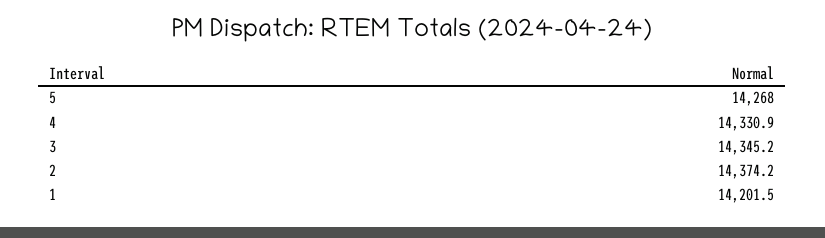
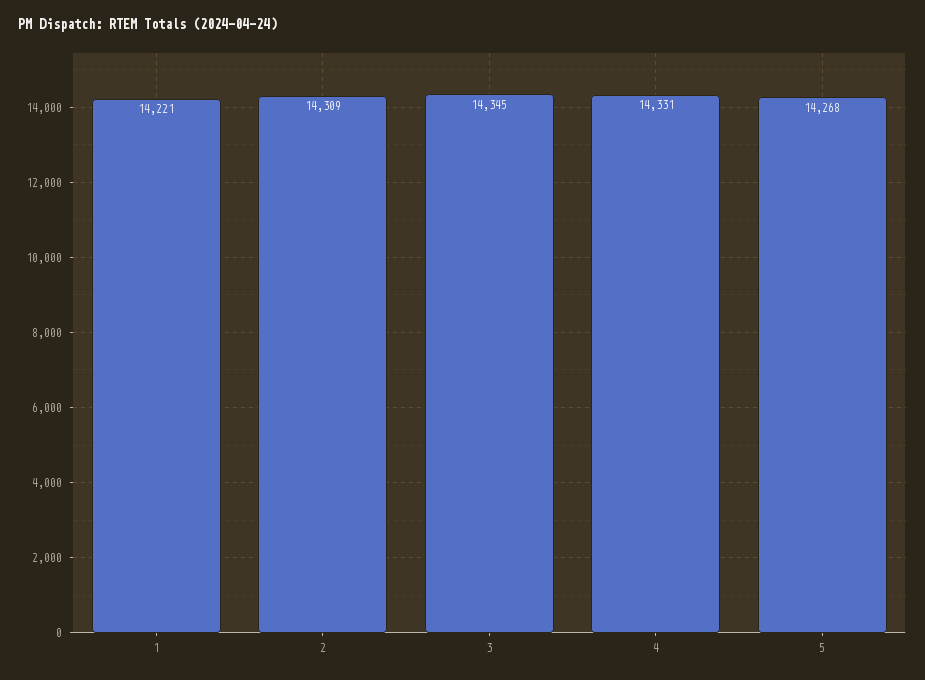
  {
    "5": 14268,
    "4": 14330.9,
    "3": 14345.2,
-   "2": 14374.2,
+   "2": 14309,
-   "1": 14201.5
+   "1": 14221
  }

